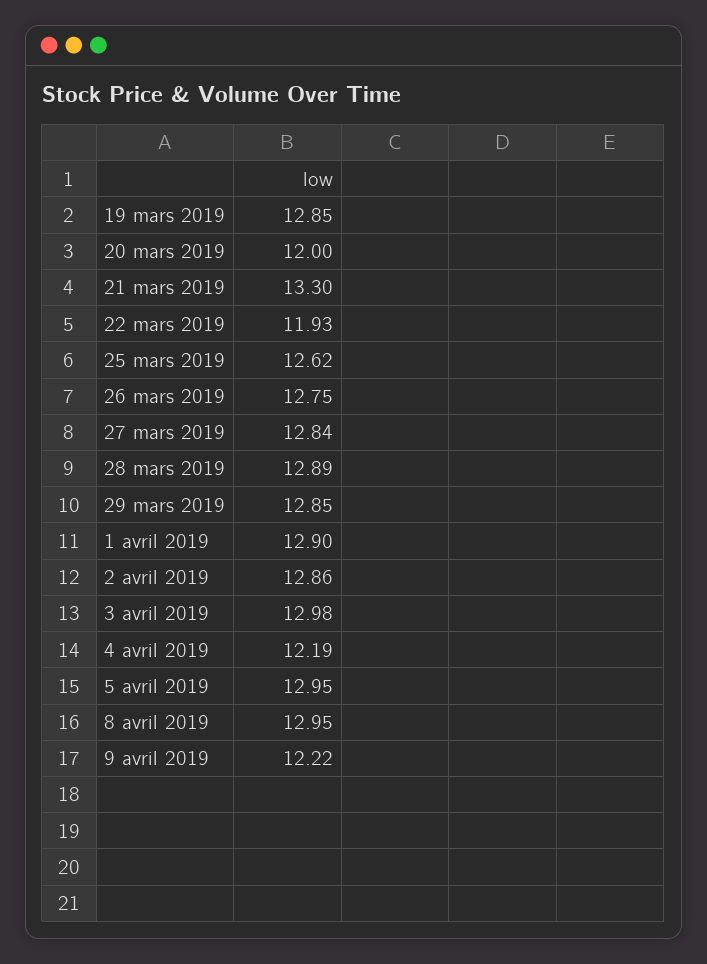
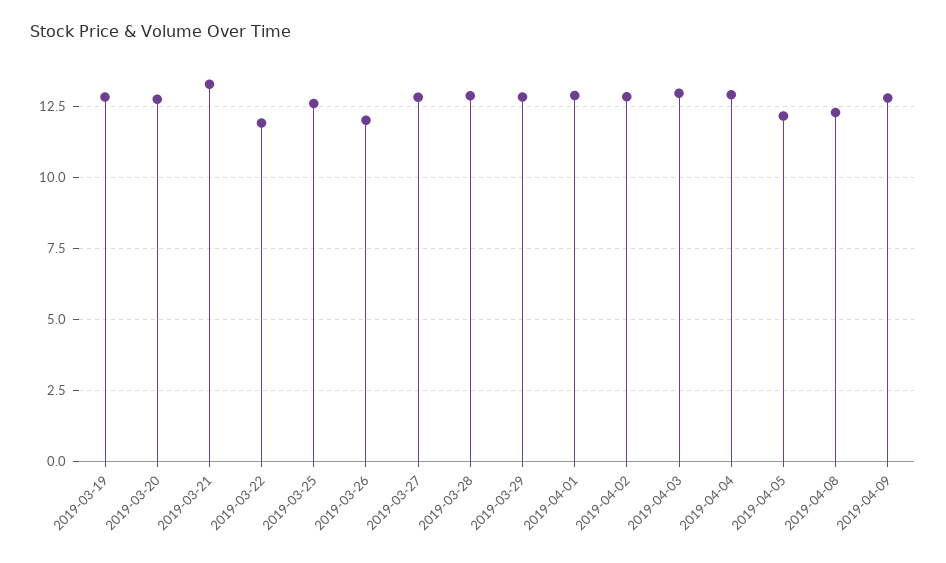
  {
    "19 mars 2019": 12.85,
-   "20 mars 2019": 12,
+   "20 mars 2019": 12.75,
    "21 mars 2019": 13.3,
    "22 mars 2019": 11.93,
    "25 mars 2019": 12.62,
-   "26 mars 2019": 12.75,
+   "26 mars 2019": 12,
    "27 mars 2019": 12.84,
    "28 mars 2019": 12.89,
    "29 mars 2019": 12.85,
    "1 avril 2019": 12.9,
    "2 avril 2019": 12.86,
    "3 avril 2019": 12.98,
-   "4 avril 2019": 12.19,
+   "4 avril 2019": 13,
-   "5 avril 2019": 12.95,
+   "5 avril 2019": 12.25,
-   "8 avril 2019": 12.95,
+   "8 avril 2019": 12.25,
-   "9 avril 2019": 12.22
+   "9 avril 2019": 12.75
  }

